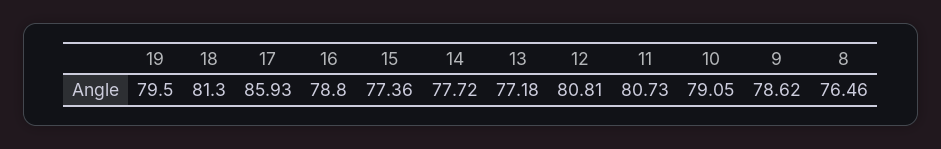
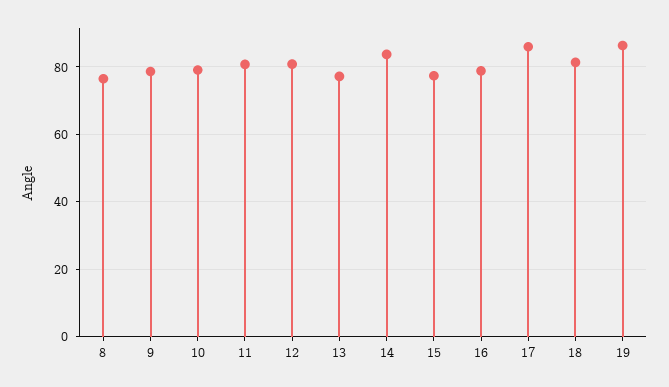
  {
-   "19": 79.5,
+   "19": 86,
    "18": 81.3,
    "17": 85.93,
    "16": 78.8,
    "15": 77.36,
-   "14": 77.72,
+   "14": 84,
    "13": 77.18,
    "12": 80.81,
    "11": 80.73,
    "10": 79.05,
    "9": 78.62,
    "8": 76.46
  }

